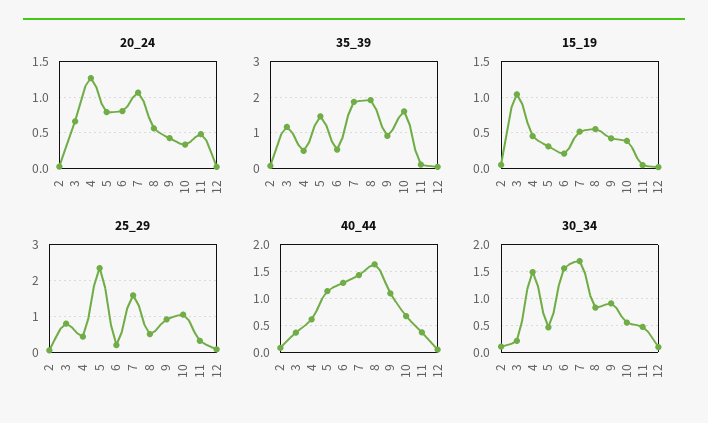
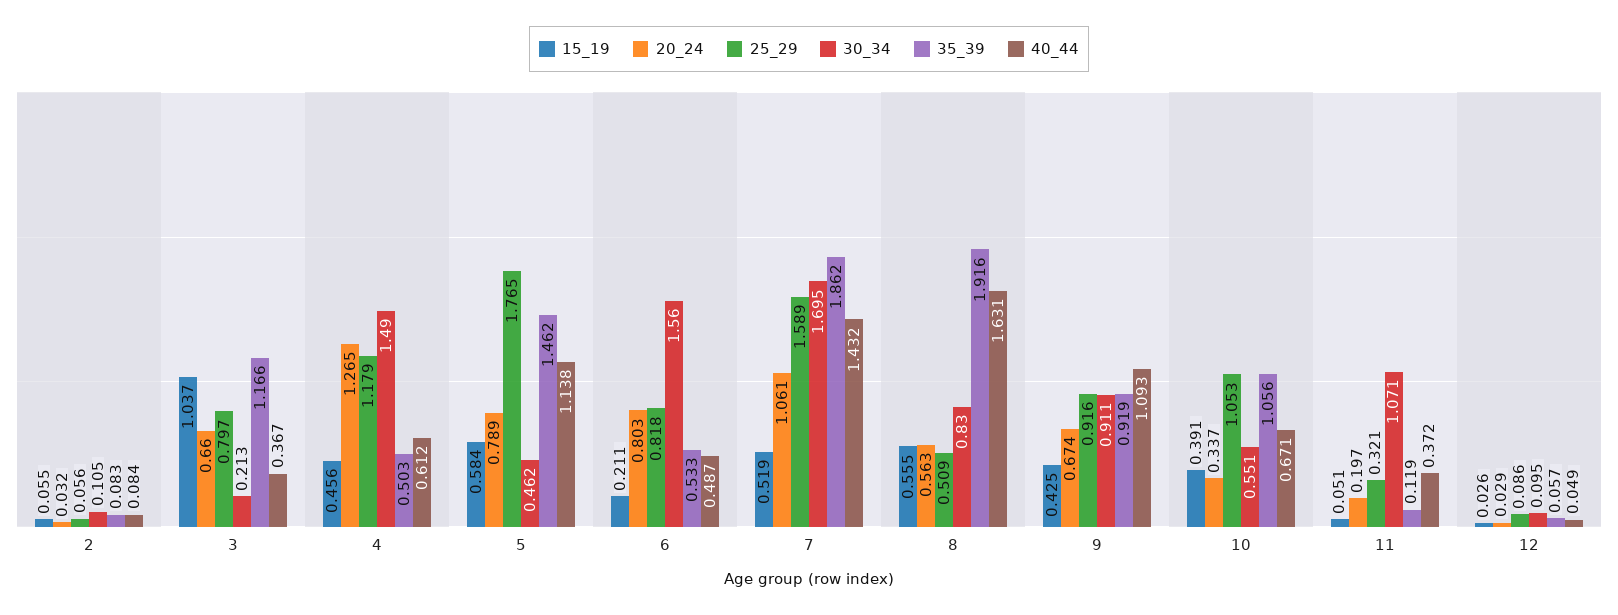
  {
    "20_24": {
      "2": 0.032,
      "3": 0.66,
      "4": 1.265,
      "5": 0.789,
      "6": 0.803,
      "7": 1.061,
      "8": 0.563,
-     "9": 0.4,
+     "9": 0.674,
      "10": 0.337,
-     "11": 0.5,
+     "11": 0.197,
      "12": 0.029
    },
    "35_39": {
      "2": 0.083,
      "3": 1.166,
      "4": 0.503,
      "5": 1.462,
      "6": 0.533,
      "7": 1.862,
      "8": 1.916,
      "9": 0.919,
-     "10": 1.6,
+     "10": 1.056,
      "11": 0.119,
      "12": 0.057
    },
    "15_19": {
      "2": 0.055,
      "3": 1.037,
      "4": 0.456,
-     "5": 0.3,
+     "5": 0.584,
      "6": 0.211,
      "7": 0.519,
      "8": 0.555,
      "9": 0.425,
      "10": 0.391,
      "11": 0.051,
      "12": 0.026
    },
    "25_29": {
      "2": 0.056,
      "3": 0.797,
-     "4": 0.4,
+     "4": 1.179,
-     "5": 2.4,
+     "5": 1.765,
-     "6": 0.2,
+     "6": 0.818,
      "7": 1.589,
      "8": 0.509,
      "9": 0.916,
      "10": 1.053,
      "11": 0.321,
      "12": 0.086
    },
    "40_44": {
      "2": 0.084,
      "3": 0.367,
      "4": 0.612,
      "5": 1.138,
-     "6": 1.25,
+     "6": 0.487,
      "7": 1.432,
      "8": 1.631,
      "9": 1.093,
      "10": 0.671,
      "11": 0.372,
      "12": 0.049
    },
    "30_34": {
      "2": 0.105,
      "3": 0.213,
      "4": 1.49,
      "5": 0.462,
      "6": 1.56,
      "7": 1.695,
      "8": 0.83,
      "9": 0.911,
      "10": 0.551,
-     "11": 0.5,
+     "11": 1.071,
      "12": 0.095
    }
  }

